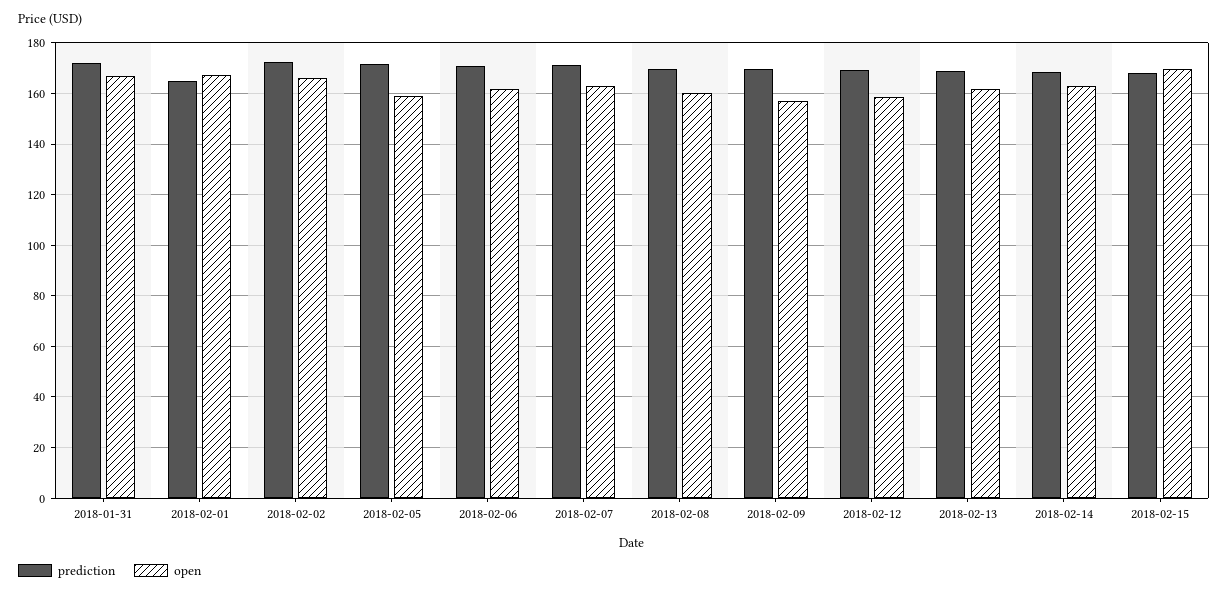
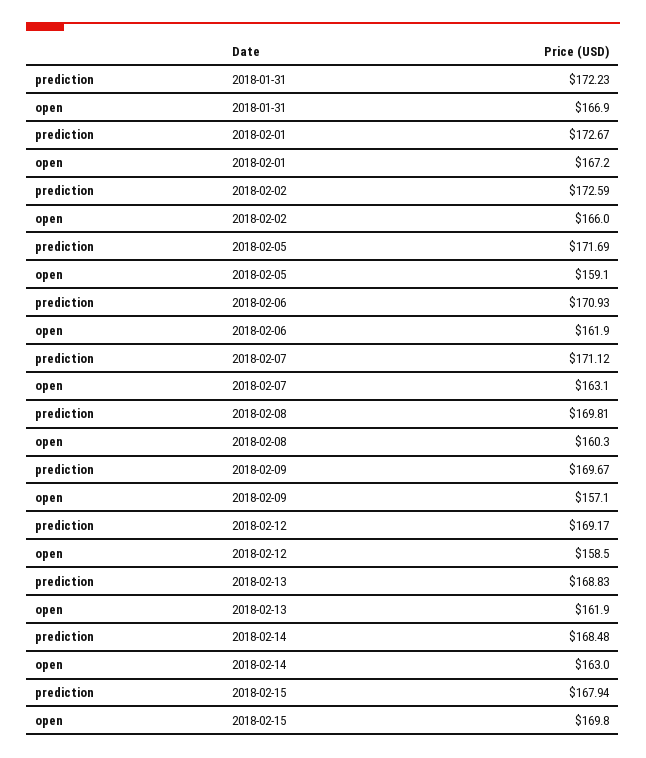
  {
    "prediction": {
      "2018-01-31": 172.23,
-     "2018-02-01": 165,
+     "2018-02-01": 172.67,
      "2018-02-02": 172.59,
      "2018-02-05": 171.69,
      "2018-02-06": 170.93,
      "2018-02-07": 171.12,
      "2018-02-08": 169.81,
      "2018-02-09": 169.67,
      "2018-02-12": 169.17,
      "2018-02-13": 168.83,
      "2018-02-14": 168.48,
      "2018-02-15": 167.94
    },
    "open": {
      "2018-01-31": 166.9,
      "2018-02-01": 167.2,
      "2018-02-02": 166,
      "2018-02-05": 159.1,
      "2018-02-06": 161.9,
      "2018-02-07": 163.1,
      "2018-02-08": 160.3,
      "2018-02-09": 157.1,
      "2018-02-12": 158.5,
      "2018-02-13": 161.9,
      "2018-02-14": 163,
      "2018-02-15": 169.8
    }
  }

